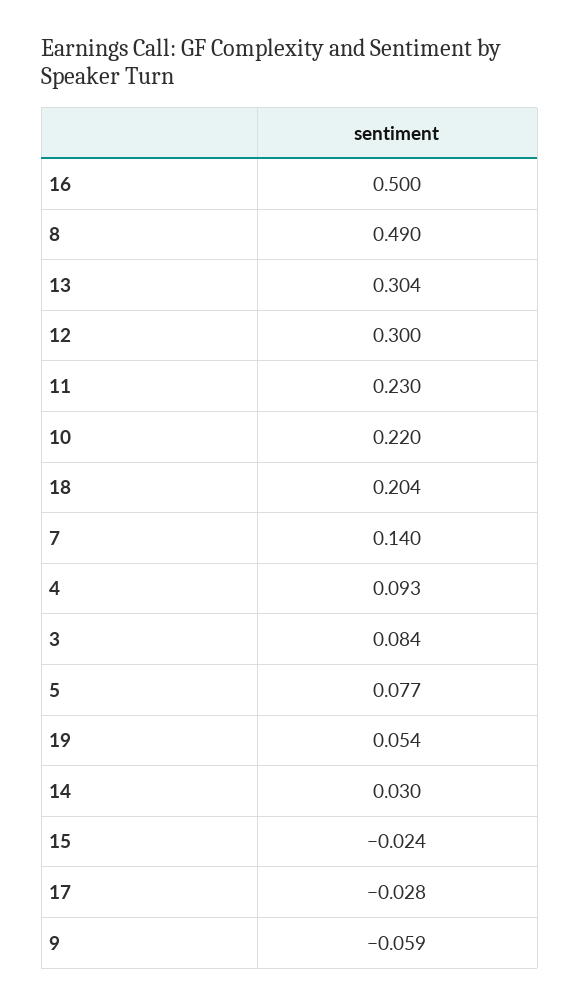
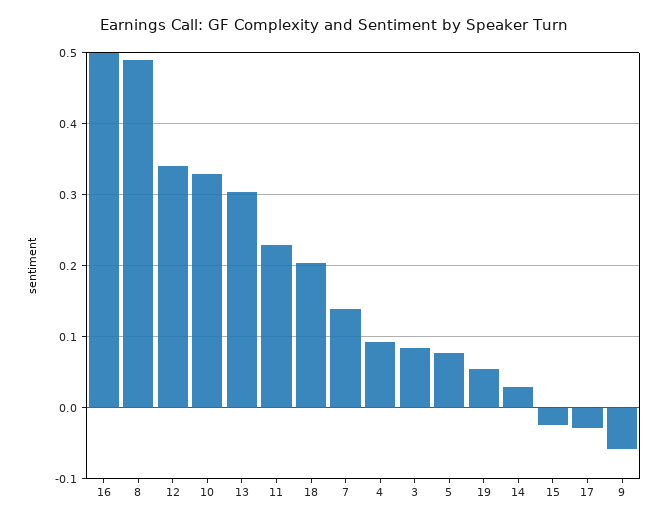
  {
    "16": 0.5,
    "8": 0.49,
    "13": 0.304,
-   "12": 0.3,
+   "12": 0.34,
    "11": 0.23,
-   "10": 0.22,
+   "10": 0.33,
    "18": 0.204,
    "7": 0.14,
    "4": 0.093,
    "3": 0.084,
    "5": 0.077,
    "19": 0.054,
    "14": 0.03,
    "15": -0.024,
    "17": -0.028,
    "9": -0.059
  }

